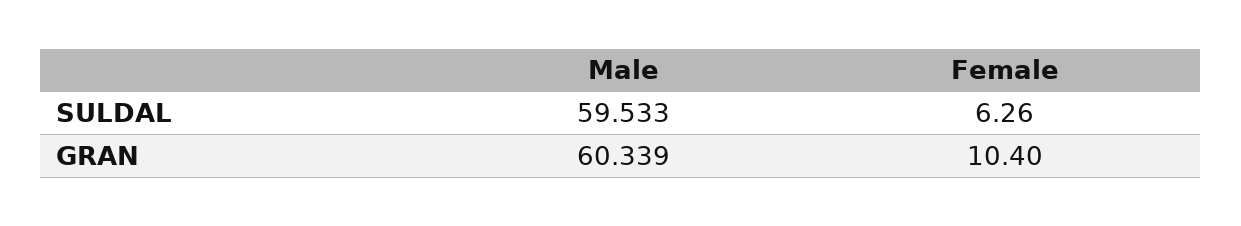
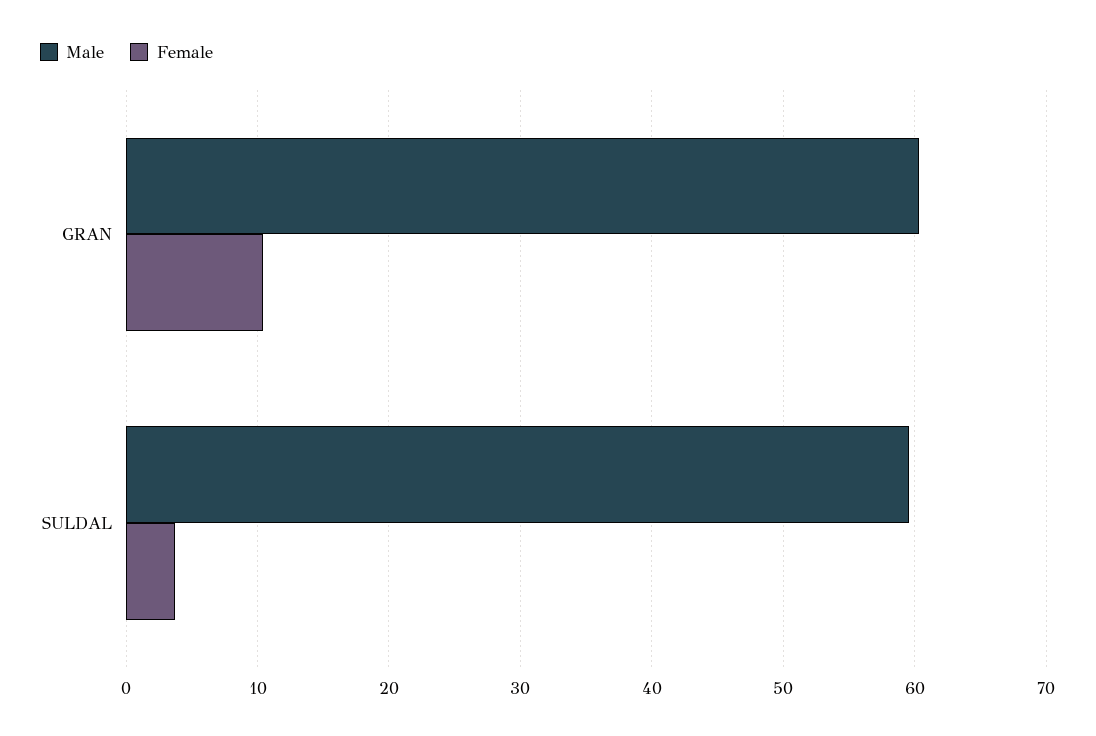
  {
    "Male": {
      "SULDAL": 59.533,
      "GRAN": 60.339
    },
    "Female": {
-     "SULDAL": 6.26,
+     "SULDAL": 4,
      "GRAN": 10.4
    }
  }

